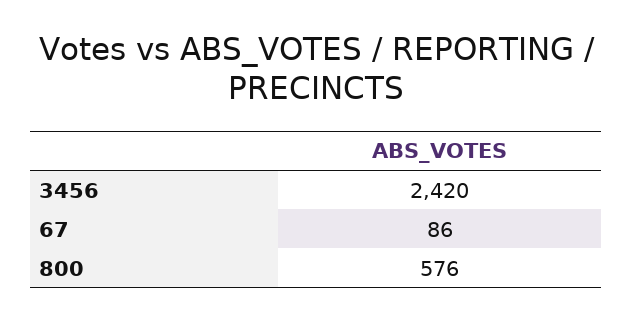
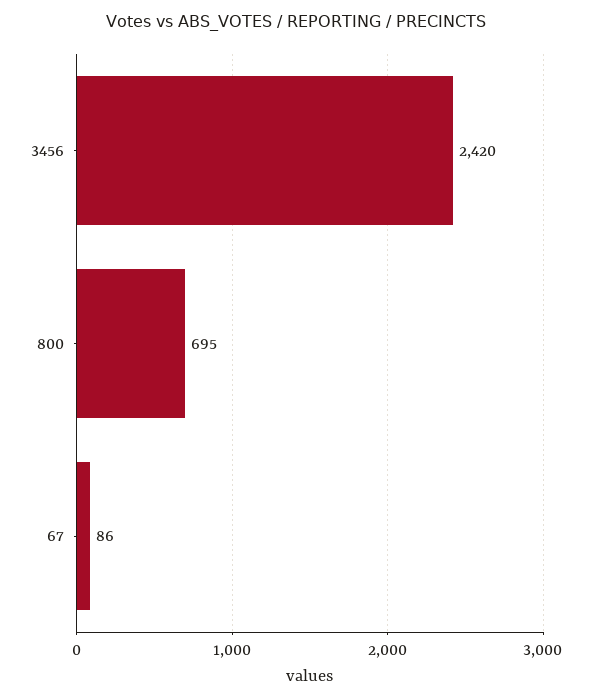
  {
    "3456": 2420,
    "67": 86,
-   "800": 576
+   "800": 695
  }

